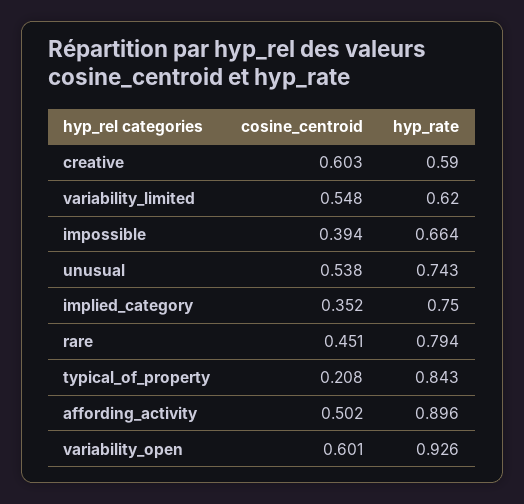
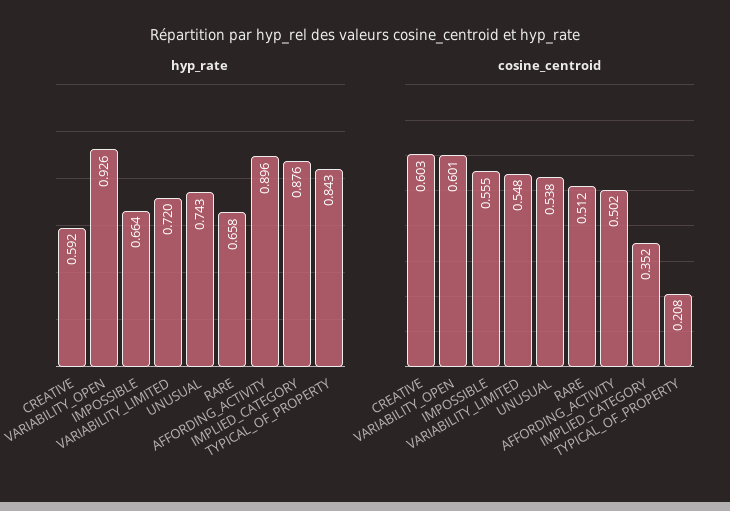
  {
    "cosine_centroid": {
      "creative": 0.603,
      "variability_limited": 0.548,
-     "impossible": 0.394,
+     "impossible": 0.555,
      "unusual": 0.538,
      "implied_category": 0.352,
-     "rare": 0.451,
+     "rare": 0.512,
      "typical_of_property": 0.208,
      "affording_activity": 0.502,
      "variability_open": 0.601
    },
    "hyp_rate": {
-     "creative": 0.59,
+     "creative": 0.592,
-     "variability_limited": 0.62,
+     "variability_limited": 0.72,
      "impossible": 0.664,
      "unusual": 0.743,
-     "implied_category": 0.75,
+     "implied_category": 0.876,
-     "rare": 0.794,
+     "rare": 0.658,
      "typical_of_property": 0.843,
      "affording_activity": 0.896,
      "variability_open": 0.926
    }
  }

